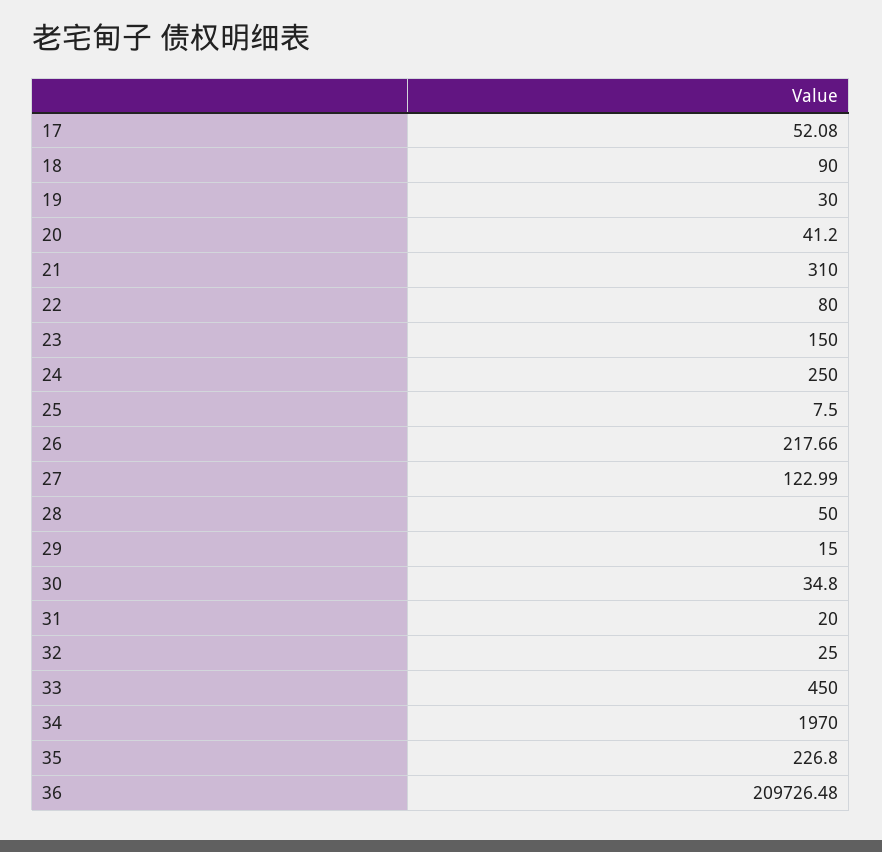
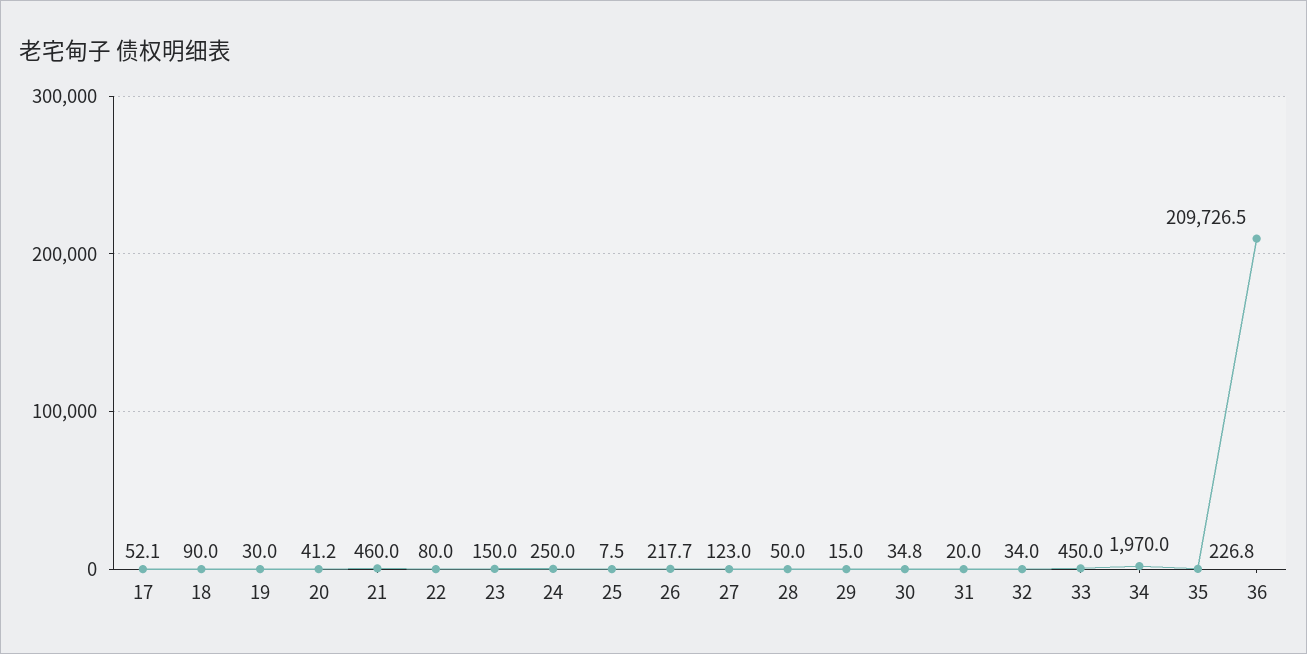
  {
    "17": 52.08,
    "18": 90,
    "19": 30,
    "20": 41.2,
-   "21": 310,
+   "21": 460,
    "22": 80,
    "23": 150,
    "24": 250,
    "25": 7.5,
    "26": 217.66,
    "27": 122.99,
    "28": 50,
    "29": 15,
    "30": 34.8,
    "31": 20,
-   "32": 25,
+   "32": 34,
    "33": 450,
    "34": 1970,
    "35": 226.8,
    "36": 209726.48
  }

